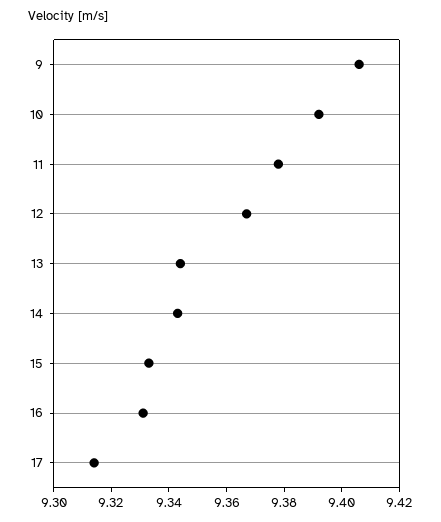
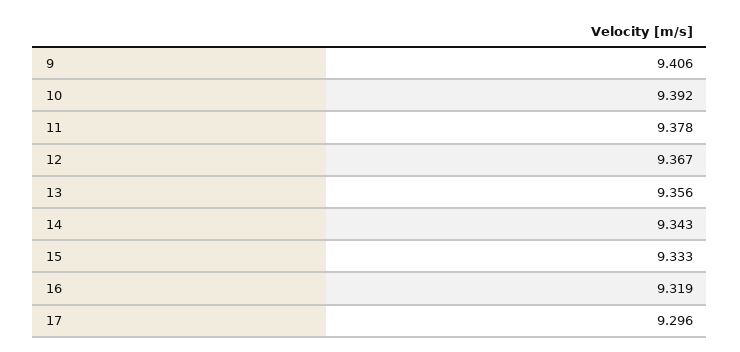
  {
    "9": 9.406,
    "10": 9.392,
    "11": 9.378,
    "12": 9.367,
-   "13": 9.345,
+   "13": 9.356,
    "14": 9.343,
    "15": 9.333,
-   "16": 9.33,
+   "16": 9.319,
-   "17": 9.315
+   "17": 9.296
  }

